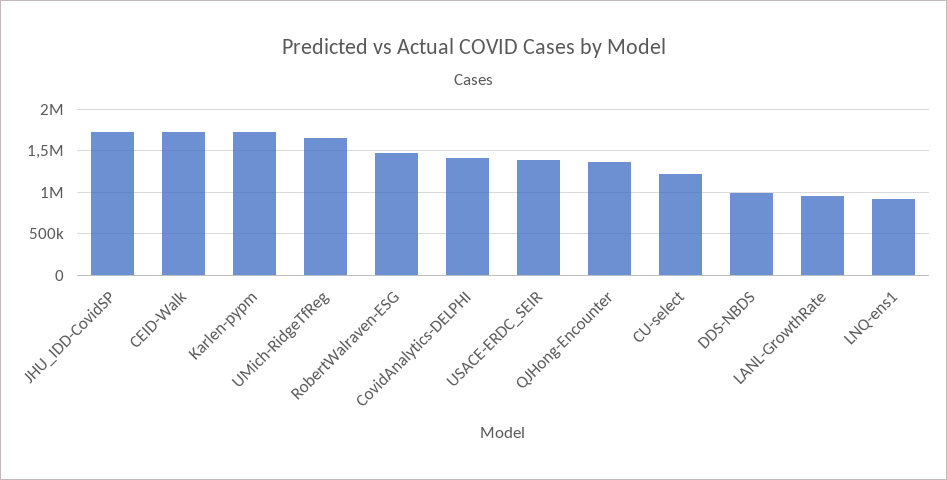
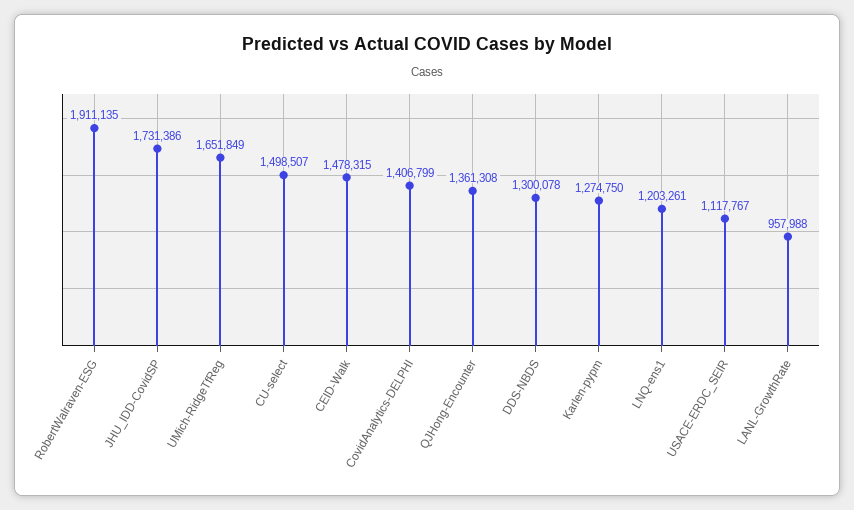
  {
    "JHU_IDD-CovidSP": 1731386,
-   "CEID-Walk": 1700000,
+   "CEID-Walk": 1478315,
-   "Karlen-pypm": 1700000,
+   "Karlen-pypm": 1274750,
    "UMich-RidgeTfReg": 1651849,
-   "RobertWalraven-ESG": 1500000,
+   "RobertWalraven-ESG": 1911135,
    "CovidAnalytics-DELPHI": 1406799,
-   "USACE-ERDC_SEIR": 1400000,
+   "USACE-ERDC_SEIR": 1117767,
    "QJHong-Encounter": 1361308,
-   "CU-select": 1200000,
+   "CU-select": 1498507,
-   "DDS-NBDS": 1000000,
+   "DDS-NBDS": 1300078,
    "LANL-GrowthRate": 957988,
-   "LNQ-ens1": 900000
+   "LNQ-ens1": 1203261
  }

